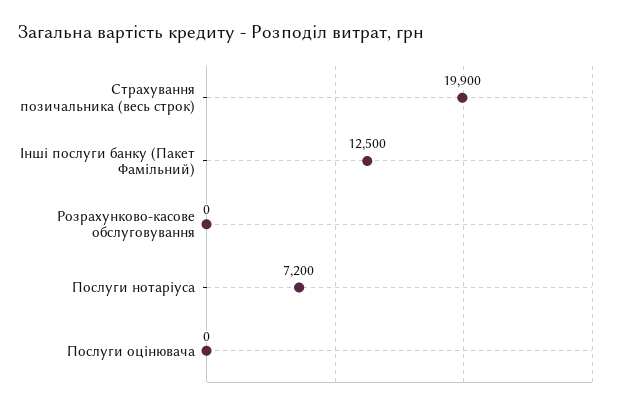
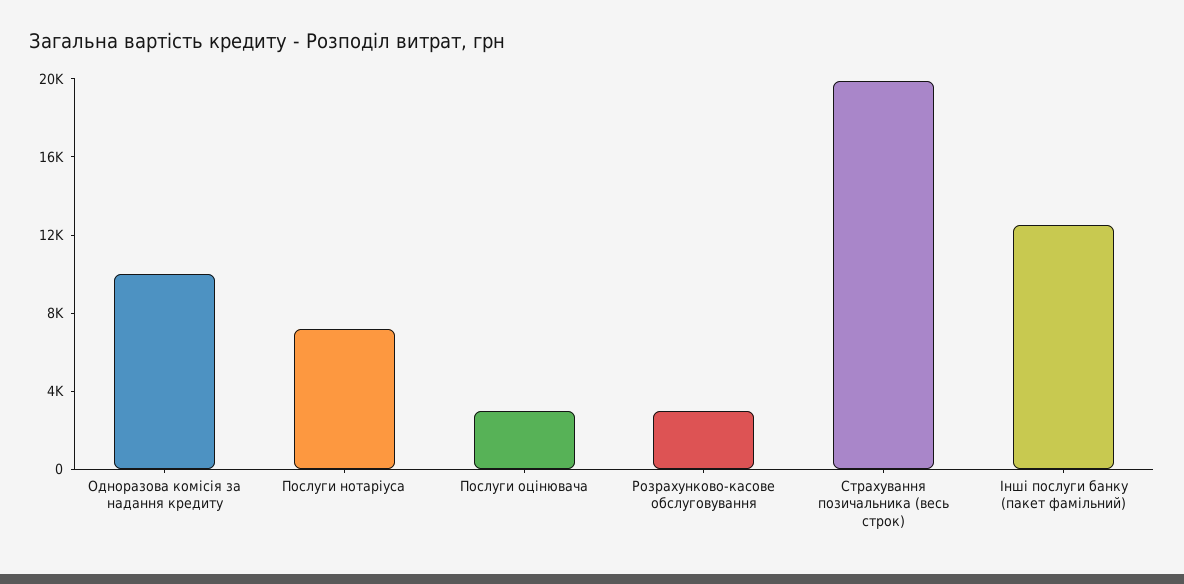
  {
    "Страхування позичальника (весь строк)": 19900,
    "Інші послуги банку (Пакет Фамільний)": 12500,
-   "Розрахунково-касове обслуговування": 0,
+   "Розрахунково-касове обслуговування": 3000,
    "Послуги нотаріуса": 7200,
-   "Послуги оцінювача": 0
+   "Послуги оцінювача": 3000,
+   "Одноразова комісія за надання кредиту": 10000
  }

